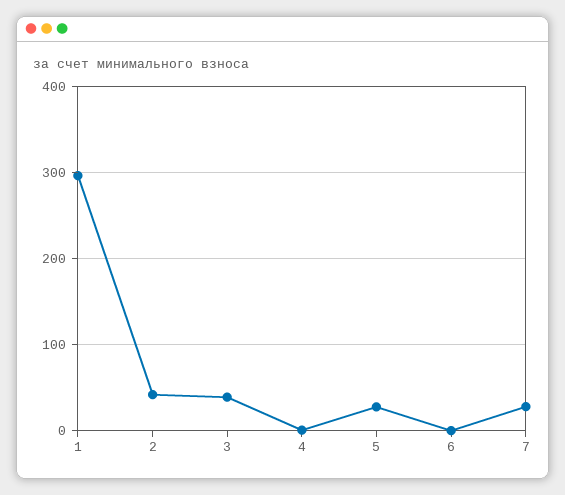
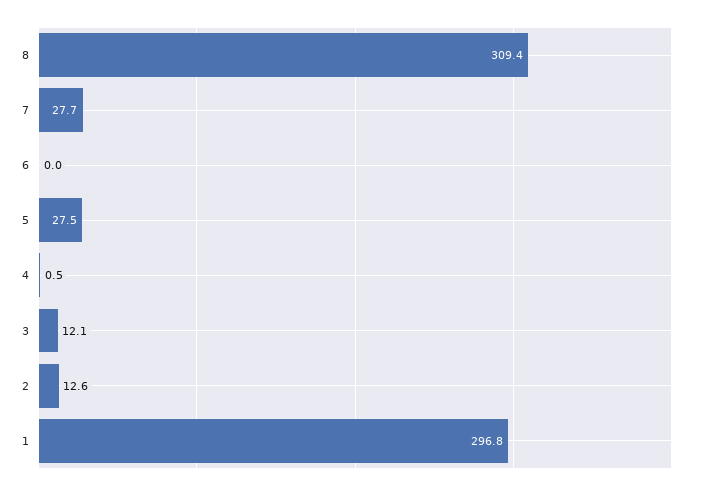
  {
    "1": 296.8,
-   "2": 40,
+   "2": 12.6,
-   "3": 40,
+   "3": 12.1,
    "4": 0.5,
    "5": 27.5,
    "6": 0,
-   "7": 27.7
+   "7": 27.7,
+   "8": 309.4
  }

